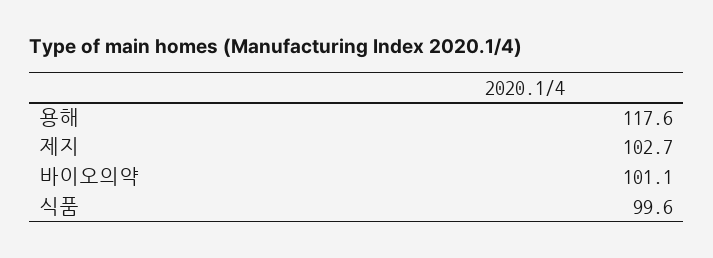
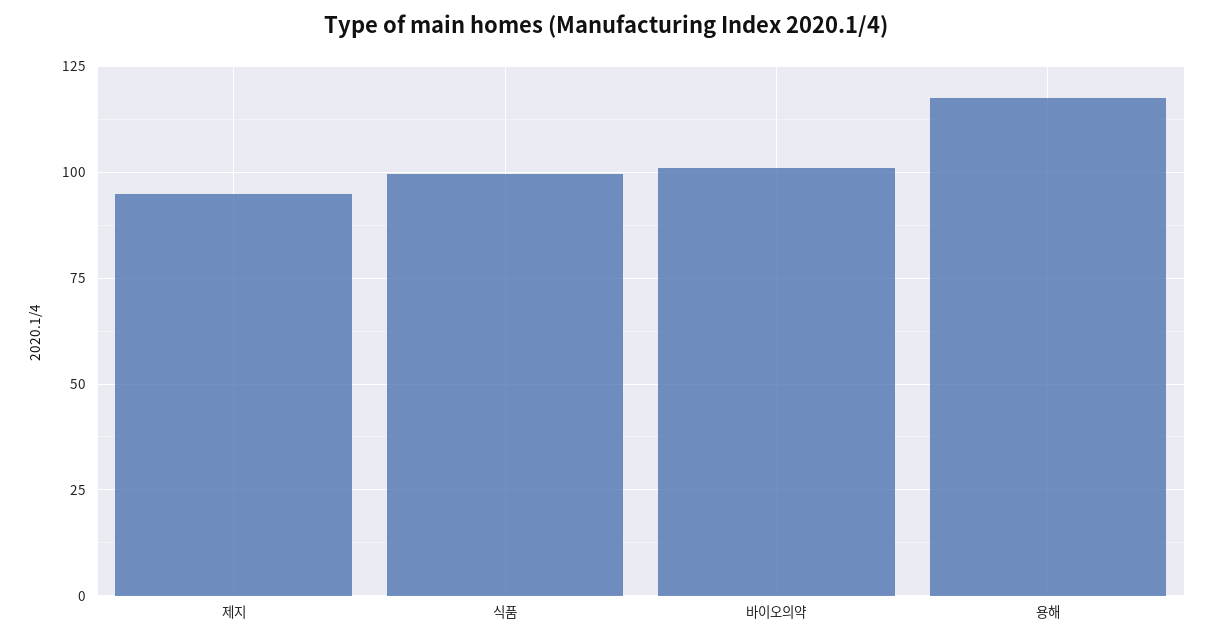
  {
    "용해": 117.6,
-   "제지": 102.7,
+   "제지": 95,
    "바이오의약": 101.1,
    "식품": 99.6
  }

